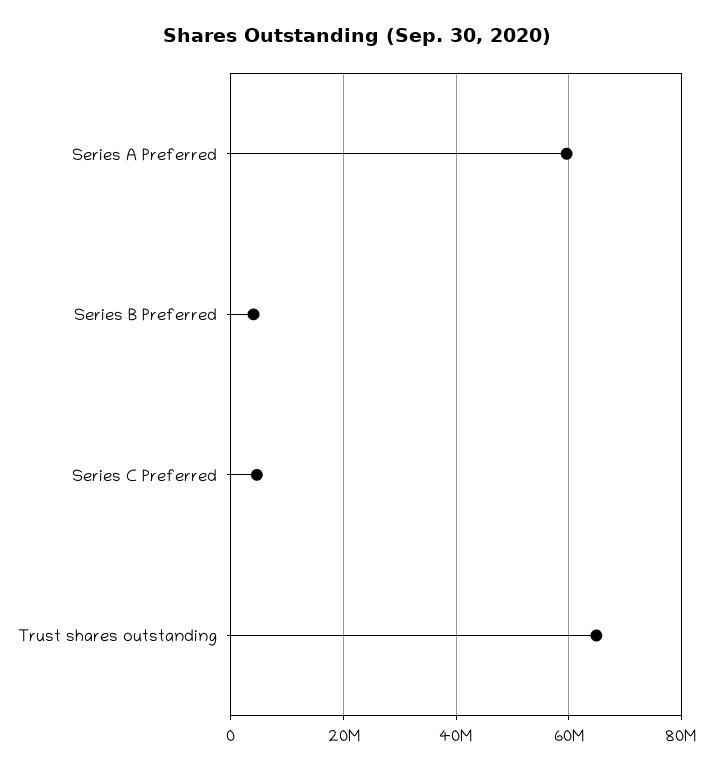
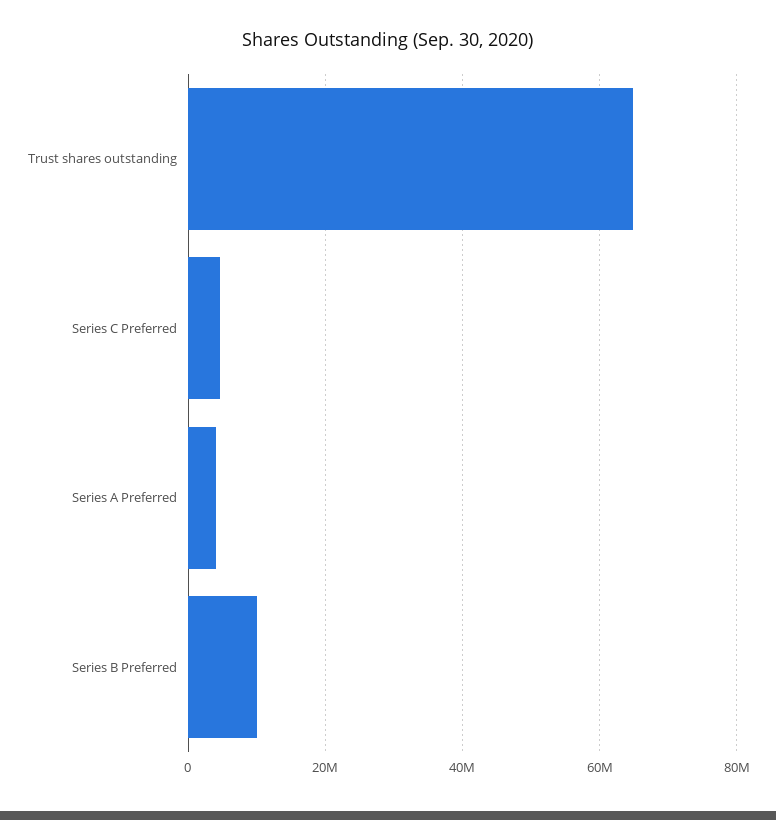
  {
-   "Series A Preferred": 60000000,
+   "Series A Preferred": 4000000,
-   "Series B Preferred": 4000000,
+   "Series B Preferred": 10000000,
    "Series C Preferred": 4000000,
    "Trust shares outstanding": 64000000
  }

